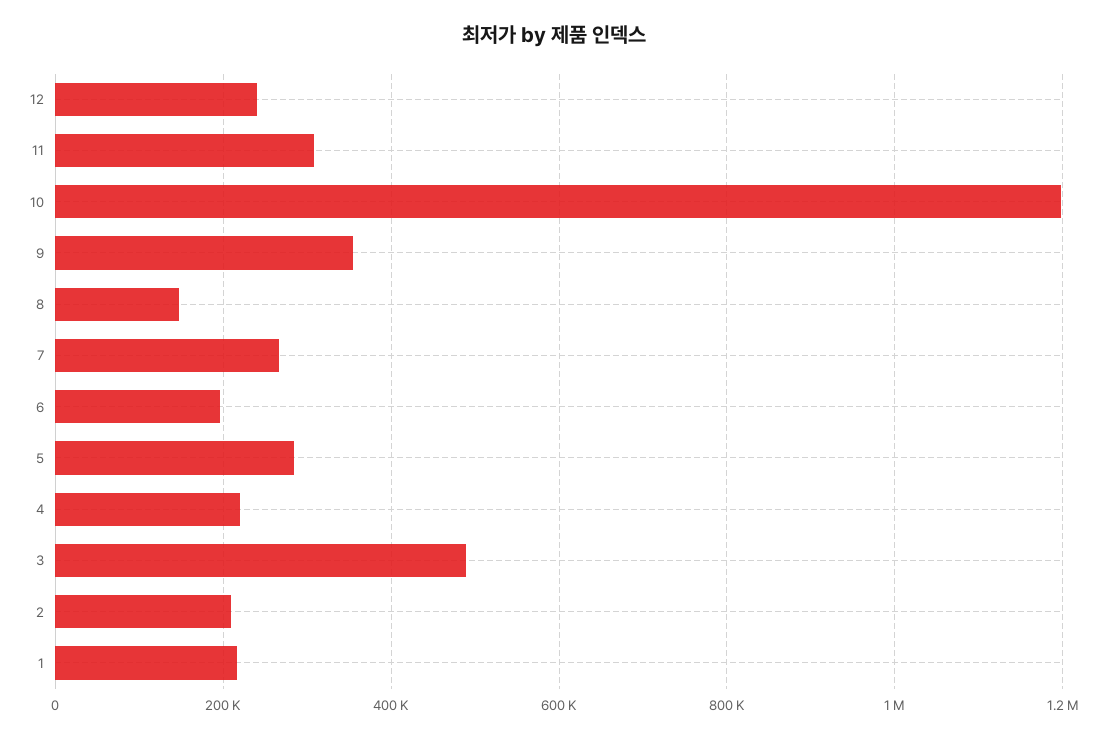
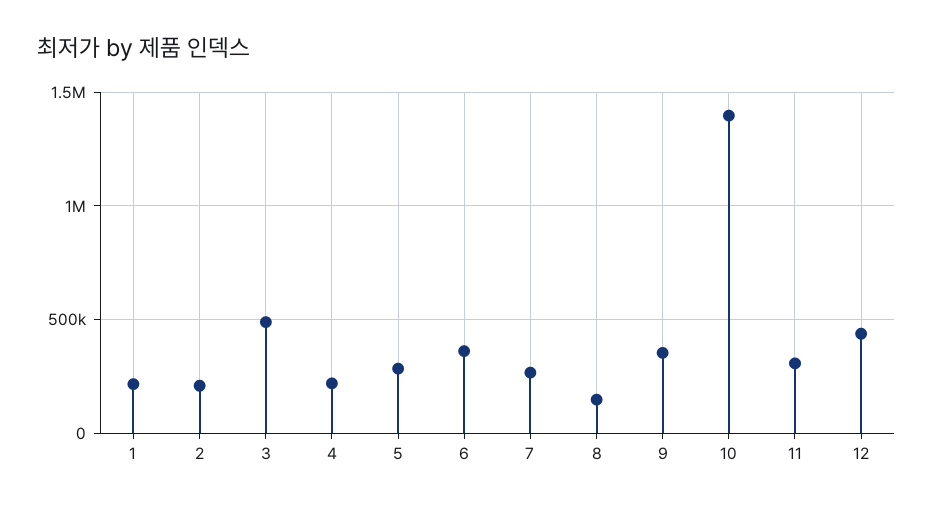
  {
-   "12": 240000,
+   "12": 450000,
    "11": 300000,
-   "10": 1200000,
+   "10": 1400000,
    "9": 360000,
    "8": 140000,
    "7": 260000,
-   "6": 200000,
+   "6": 350000,
    "5": 280000,
    "4": 220000,
    "3": 480000,
    "2": 200000,
    "1": 220000
  }

